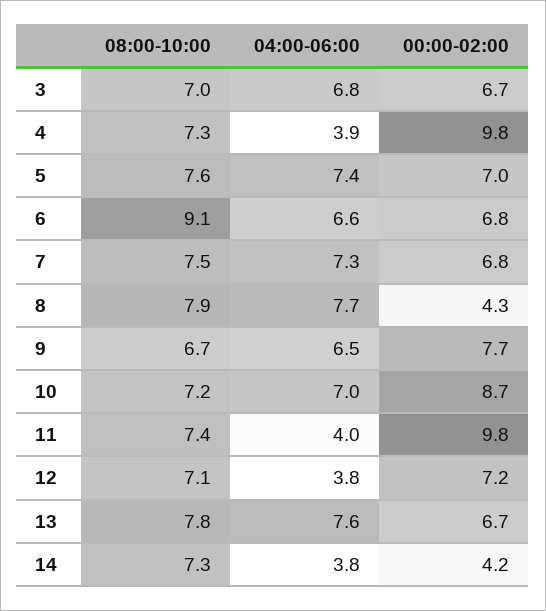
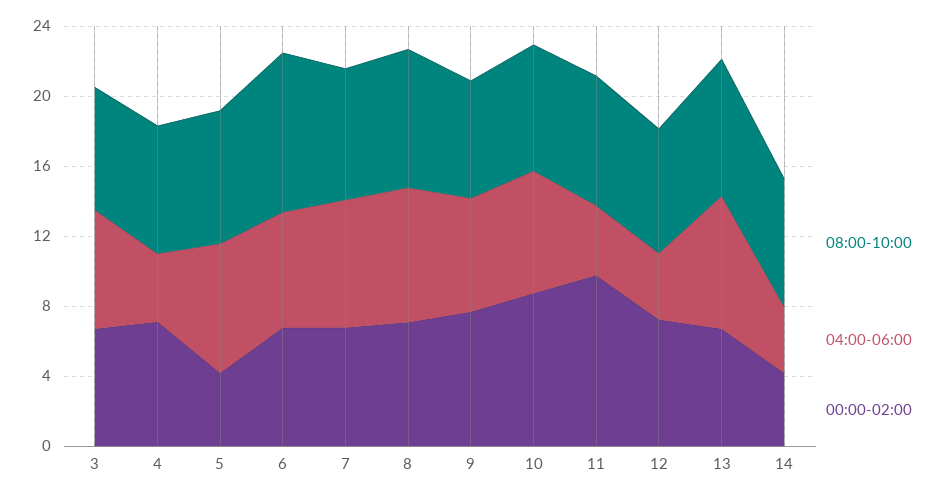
  {
    "08:00-10:00": {
      "3": 7,
      "4": 7.3,
      "5": 7.6,
      "6": 9.1,
      "7": 7.5,
      "8": 7.9,
      "9": 6.7,
      "10": 7.2,
      "11": 7.4,
      "12": 7.1,
      "13": 7.8,
      "14": 7.3
    },
    "04:00-06:00": {
      "3": 6.8,
      "4": 3.9,
      "5": 7.4,
      "6": 6.6,
      "7": 7.3,
      "8": 7.7,
      "9": 6.5,
      "10": 7,
      "11": 4,
      "12": 3.8,
      "13": 7.6,
      "14": 3.8
    },
    "00:00-02:00": {
      "3": 6.7,
-     "4": 9.8,
+     "4": 7,
-     "5": 7,
+     "5": 4,
      "6": 6.8,
      "7": 6.8,
-     "8": 4.3,
+     "8": 7,
      "9": 7.7,
      "10": 8.7,
      "11": 9.8,
      "12": 7.2,
      "13": 6.7,
      "14": 4.2
    }
  }

